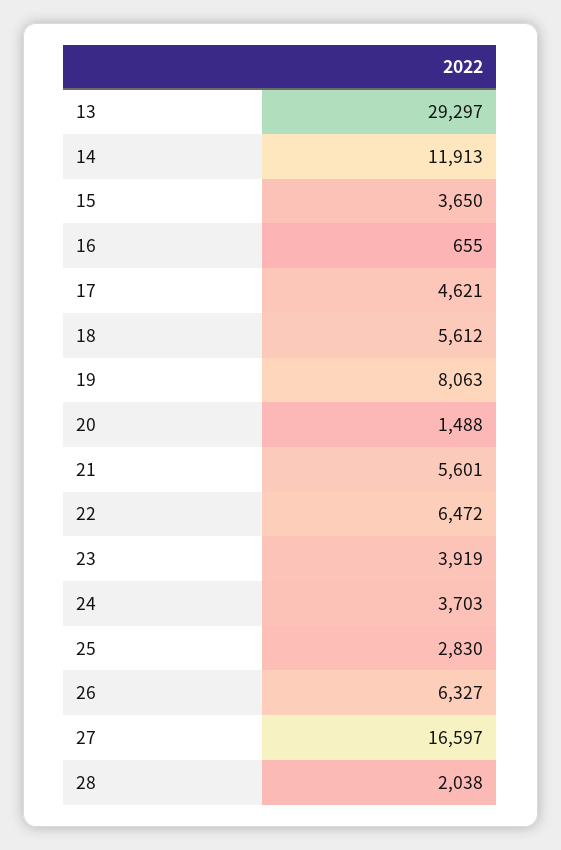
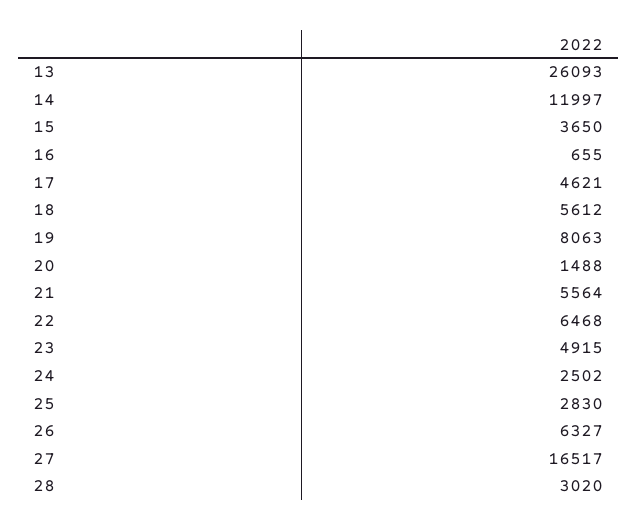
  {
-   "13": 29297,
+   "13": 26093,
-   "14": 11913,
+   "14": 11997,
    "15": 3650,
    "16": 655,
    "17": 4621,
    "18": 5612,
    "19": 8063,
    "20": 1488,
-   "21": 5601,
+   "21": 5564,
-   "22": 6472,
+   "22": 6468,
-   "23": 3919,
+   "23": 4915,
-   "24": 3703,
+   "24": 2502,
    "25": 2830,
    "26": 6327,
-   "27": 16597,
+   "27": 16517,
-   "28": 2038
+   "28": 3020
  }

